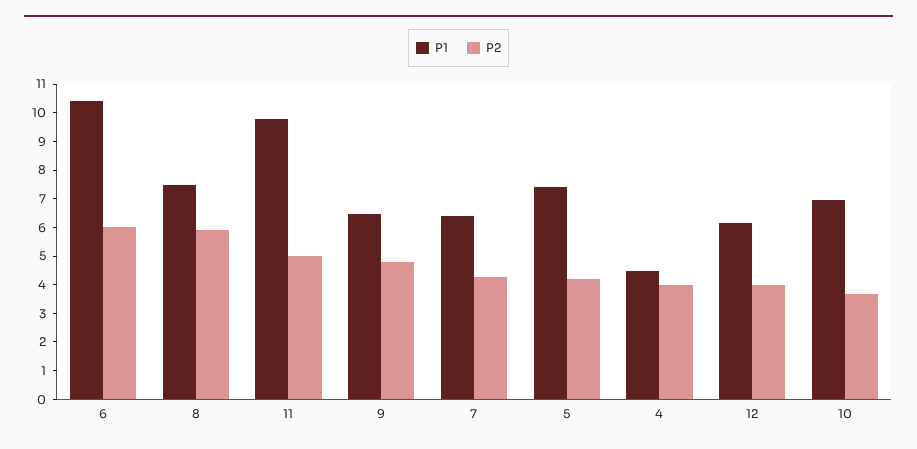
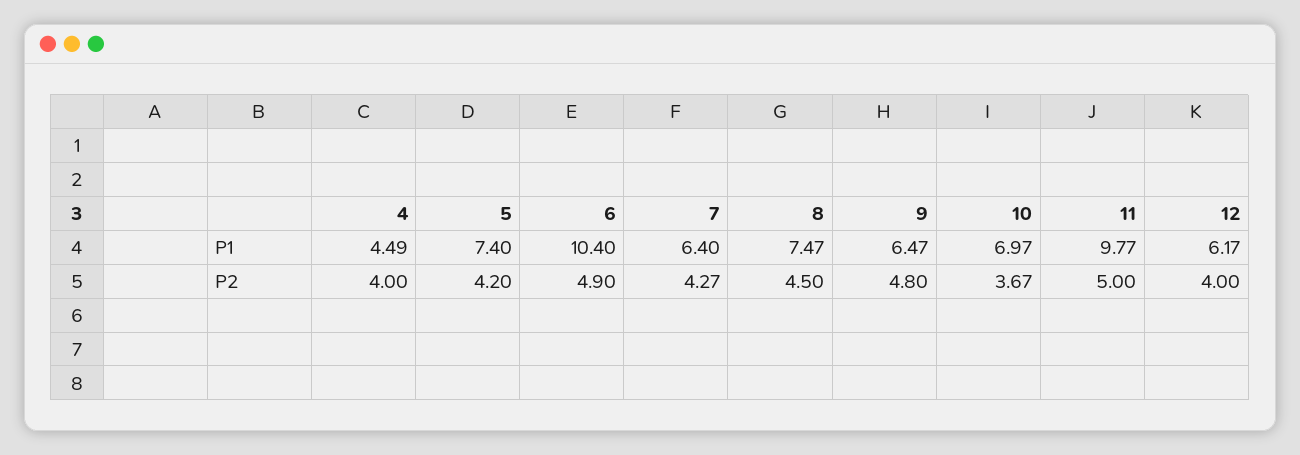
  {
    "P1": {
      "6": 10.4,
      "8": 7.47,
      "11": 9.77,
      "9": 6.47,
      "7": 6.4,
      "5": 7.4,
      "4": 4.49,
      "12": 6.17,
      "10": 6.97
    },
    "P2": {
-     "6": 6,
+     "6": 4.9,
-     "8": 6,
+     "8": 4.5,
      "11": 5,
      "9": 4.8,
      "7": 4.27,
      "5": 4.2,
      "4": 4,
      "12": 4,
      "10": 3.67
    }
  }

